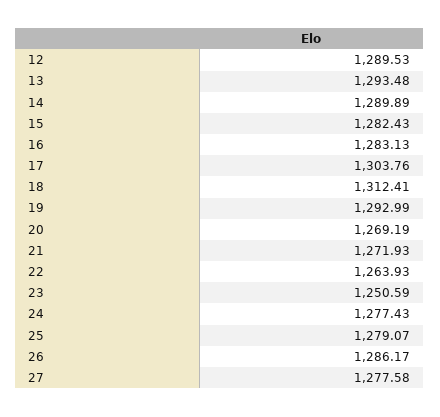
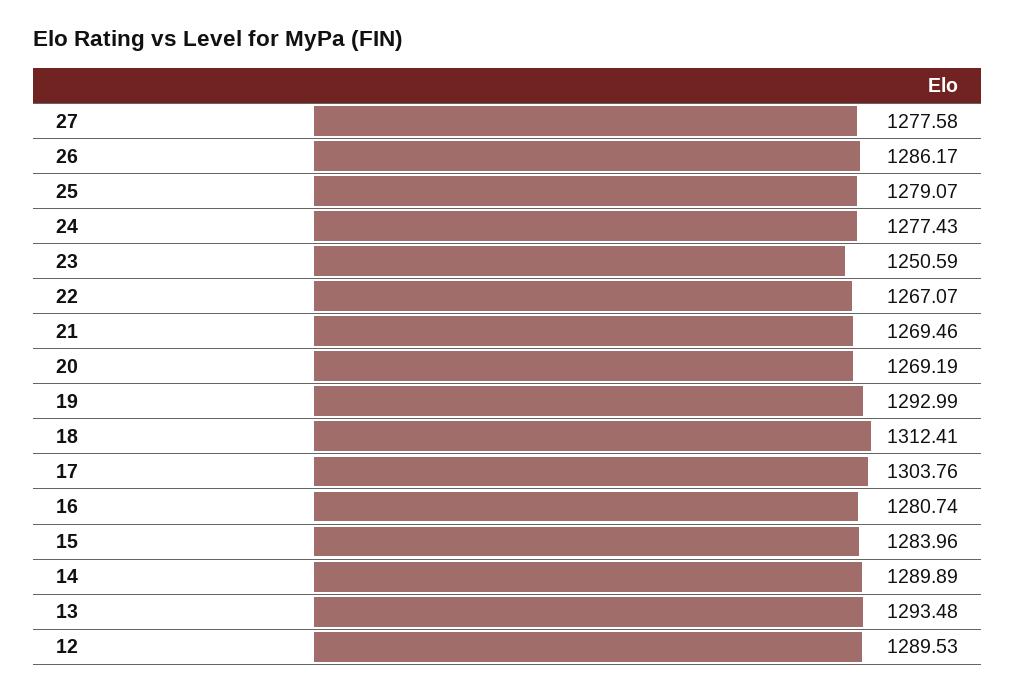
  {
    "12": 1289.53,
    "13": 1293.48,
    "14": 1289.89,
-   "15": 1282.43,
+   "15": 1283.96,
-   "16": 1283.13,
+   "16": 1280.74,
    "17": 1303.76,
    "18": 1312.41,
    "19": 1292.99,
    "20": 1269.19,
-   "21": 1271.93,
+   "21": 1269.46,
-   "22": 1263.93,
+   "22": 1267.07,
    "23": 1250.59,
    "24": 1277.43,
    "25": 1279.07,
    "26": 1286.17,
    "27": 1277.58
  }

